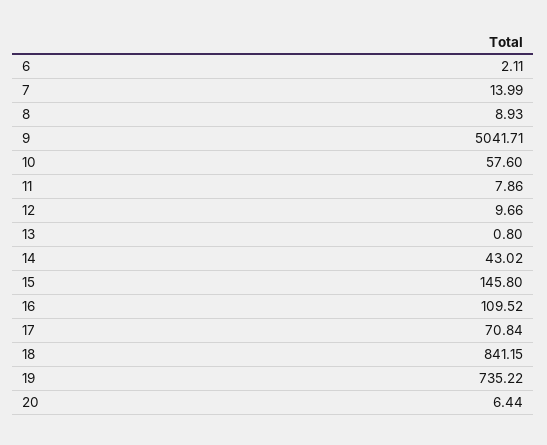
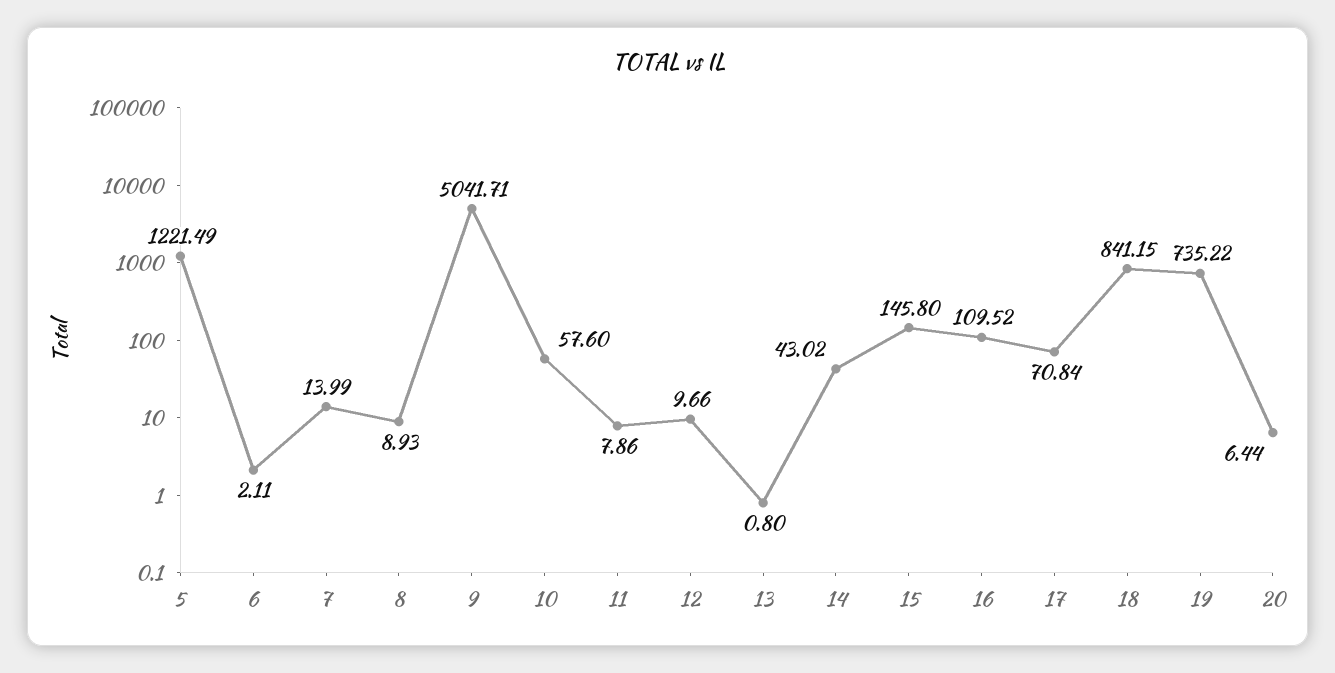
  {
    "6": 2.11,
    "7": 13.99,
    "8": 8.93,
    "9": 5041.71,
    "10": 57.6,
    "11": 7.86,
    "12": 9.66,
    "13": 0.8,
    "14": 43.02,
    "15": 145.8,
    "16": 109.52,
    "17": 70.84,
    "18": 841.15,
    "19": 735.22,
-   "20": 6.44
+   "20": 6.44,
+   "5": 1221.49
  }

